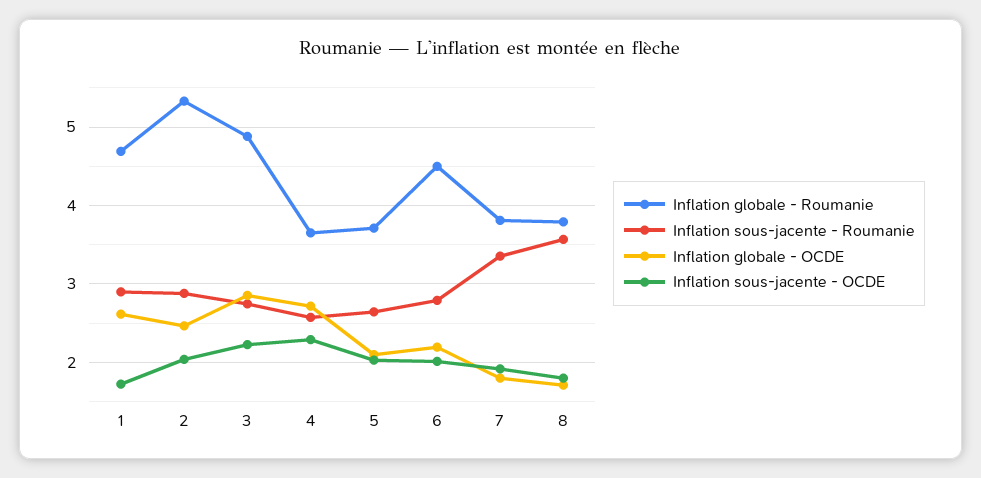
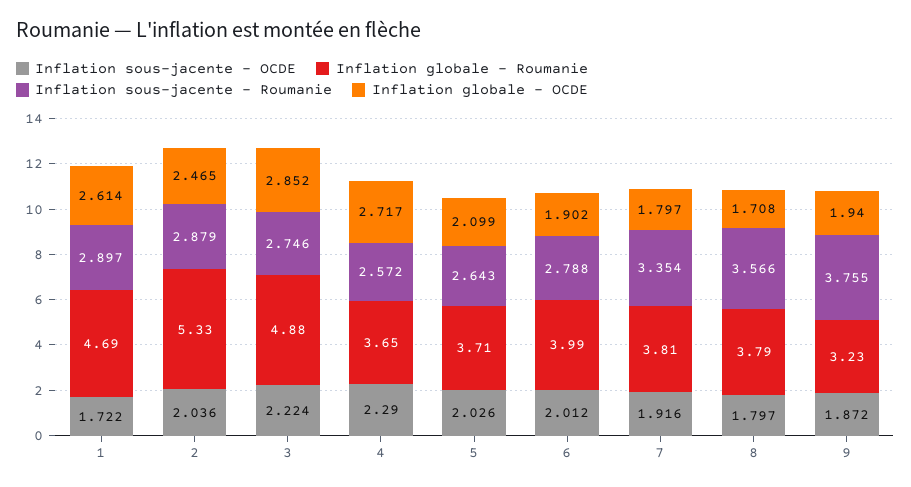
  {
    "Inflation globale - Roumanie": {
      "1": 4.69,
      "2": 5.33,
      "3": 4.88,
      "4": 3.65,
      "5": 3.71,
-     "6": 4.5,
+     "6": 3.99,
      "7": 3.81,
-     "8": 3.79
+     "8": 3.79,
+     "9": 3.23
    },
    "Inflation sous-jacente - Roumanie": {
      "1": 2.897,
      "2": 2.879,
      "3": 2.746,
      "4": 2.572,
      "5": 2.643,
      "6": 2.788,
      "7": 3.354,
-     "8": 3.566
+     "8": 3.566,
+     "9": 3.755
    },
    "Inflation globale - OCDE": {
      "1": 2.614,
      "2": 2.465,
      "3": 2.852,
      "4": 2.717,
      "5": 2.099,
-     "6": 2.2,
+     "6": 1.902,
      "7": 1.797,
-     "8": 1.708
+     "8": 1.708,
+     "9": 1.94
    },
    "Inflation sous-jacente - OCDE": {
      "1": 1.722,
      "2": 2.036,
      "3": 2.224,
      "4": 2.29,
      "5": 2.026,
      "6": 2.012,
      "7": 1.916,
-     "8": 1.797
+     "8": 1.797,
+     "9": 1.872
    }
  }

